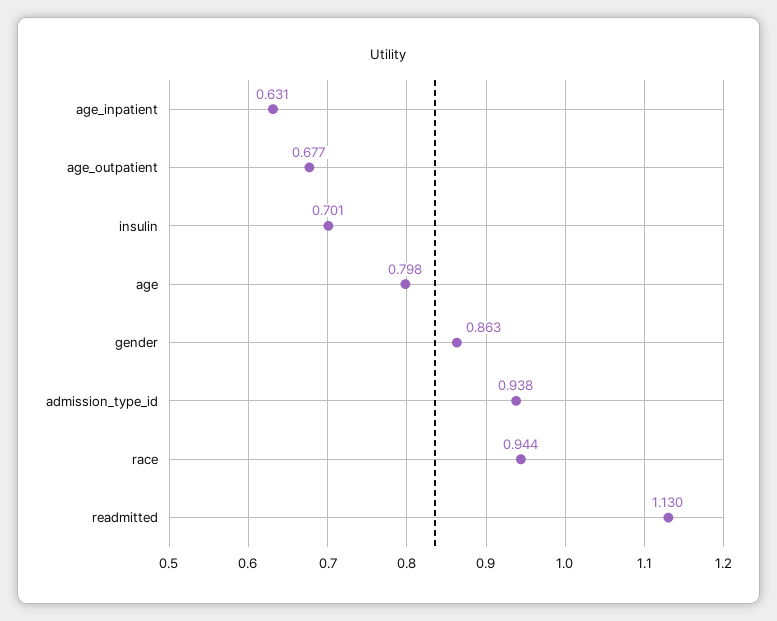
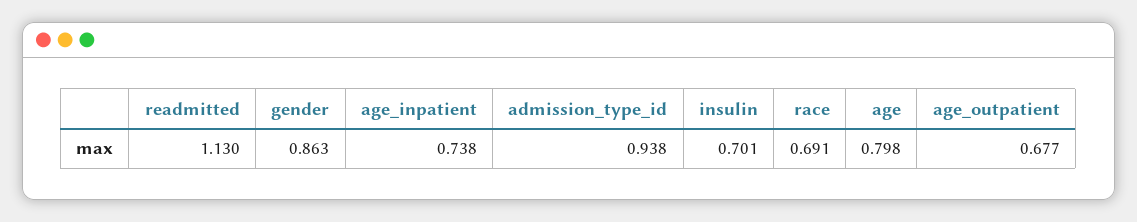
  {
-   "age_inpatient": 0.631,
+   "age_inpatient": 0.738,
    "age_outpatient": 0.677,
    "insulin": 0.701,
    "age": 0.798,
    "gender": 0.863,
    "admission_type_id": 0.938,
-   "race": 0.944,
+   "race": 0.691,
    "readmitted": 1.13
  }

